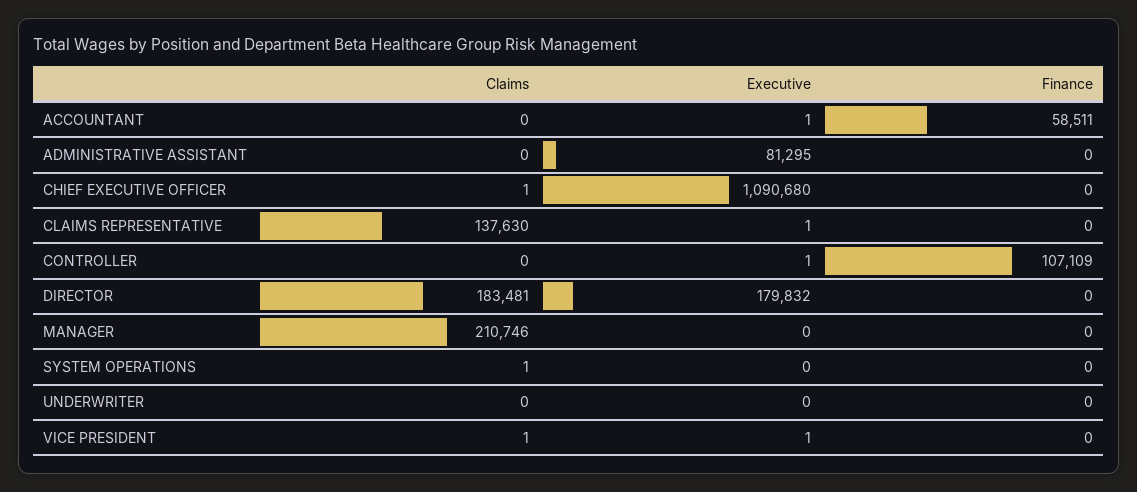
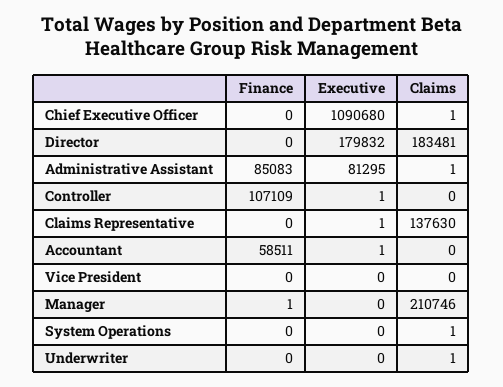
  {
    "Claims": {
      "ACCOUNTANT": 0,
-     "ADMINISTRATIVE ASSISTANT": 0,
+     "ADMINISTRATIVE ASSISTANT": 1,
      "CHIEF EXECUTIVE OFFICER": 1,
      "CLAIMS REPRESENTATIVE": 137630,
      "CONTROLLER": 0,
      "DIRECTOR": 183481,
      "MANAGER": 210746,
      "SYSTEM OPERATIONS": 1,
-     "UNDERWRITER": 0,
+     "UNDERWRITER": 1,
-     "VICE PRESIDENT": 1
+     "VICE PRESIDENT": 0
    },
    "Executive": {
      "ACCOUNTANT": 1,
      "ADMINISTRATIVE ASSISTANT": 81295,
      "CHIEF EXECUTIVE OFFICER": 1090680,
      "CLAIMS REPRESENTATIVE": 1,
      "CONTROLLER": 1,
      "DIRECTOR": 179832,
      "MANAGER": 0,
      "SYSTEM OPERATIONS": 0,
      "UNDERWRITER": 0,
-     "VICE PRESIDENT": 1
+     "VICE PRESIDENT": 0
    },
    "Finance": {
      "ACCOUNTANT": 58511,
-     "ADMINISTRATIVE ASSISTANT": 0,
+     "ADMINISTRATIVE ASSISTANT": 85083,
      "CHIEF EXECUTIVE OFFICER": 0,
      "CLAIMS REPRESENTATIVE": 0,
      "CONTROLLER": 107109,
      "DIRECTOR": 0,
-     "MANAGER": 0,
+     "MANAGER": 1,
      "SYSTEM OPERATIONS": 0,
      "UNDERWRITER": 0,
      "VICE PRESIDENT": 0
    }
  }

